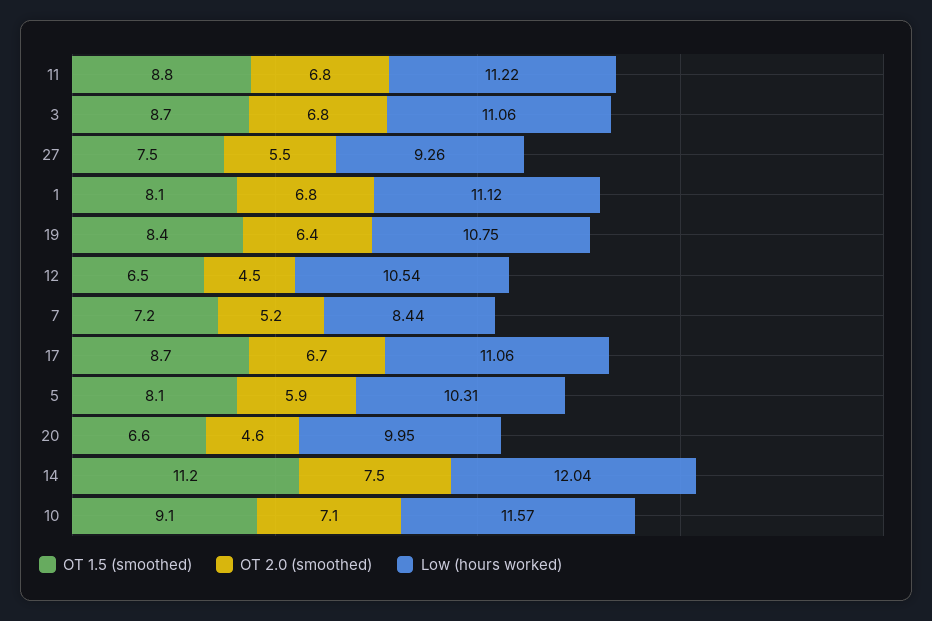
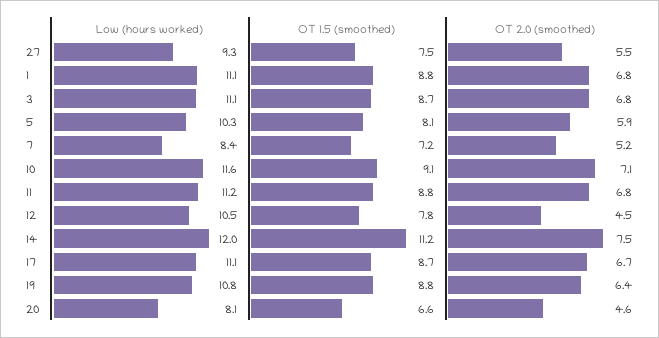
  {
    "OT 1.5 (smoothed)": {
      "11": 8.8,
      "3": 8.7,
      "27": 7.5,
-     "1": 8.1,
+     "1": 8.8,
-     "19": 8.4,
+     "19": 8.8,
-     "12": 6.5,
+     "12": 7.8,
      "7": 7.2,
      "17": 8.7,
      "5": 8.1,
      "20": 6.6,
      "14": 11.2,
      "10": 9.1
    },
    "OT 2.0 (smoothed)": {
      "11": 6.8,
      "3": 6.8,
      "27": 5.5,
      "1": 6.8,
      "19": 6.4,
      "12": 4.5,
      "7": 5.2,
      "17": 6.7,
      "5": 5.9,
      "20": 4.6,
      "14": 7.5,
      "10": 7.1
    },
    "Low (hours worked)": {
      "11": 11.22,
      "3": 11.06,
      "27": 9.26,
      "1": 11.12,
      "19": 10.75,
      "12": 10.54,
      "7": 8.44,
      "17": 11.06,
      "5": 10.31,
-     "20": 9.95,
+     "20": 8.1,
      "14": 12.04,
      "10": 11.57
    }
  }

